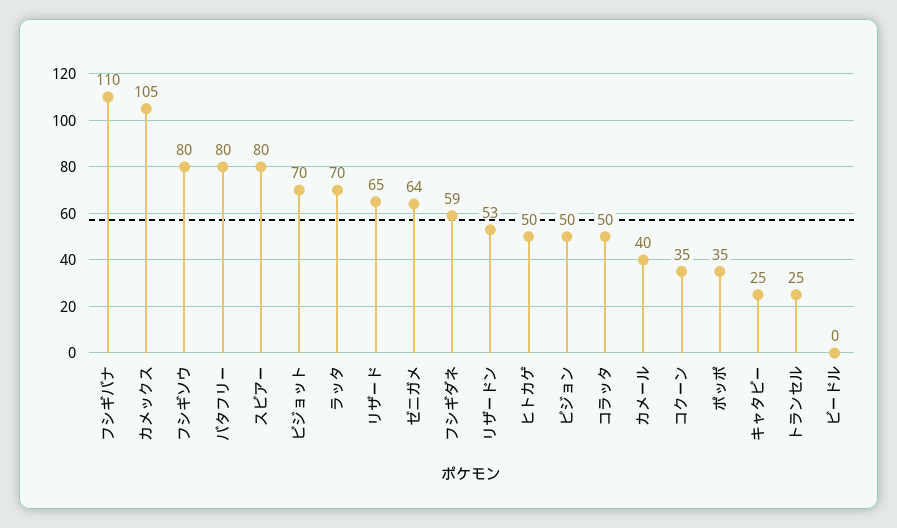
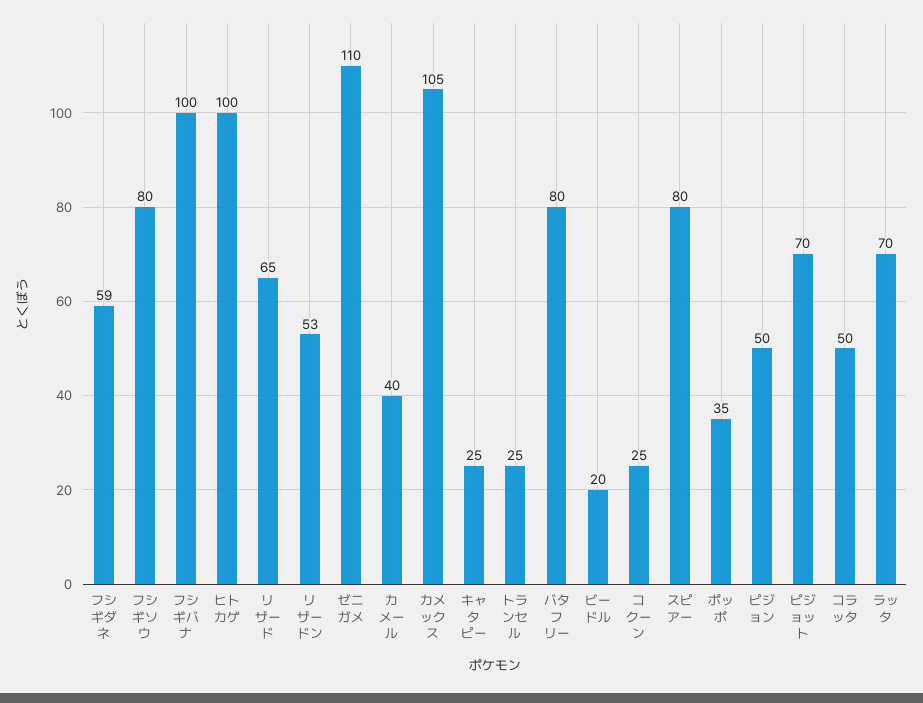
  {
-   "フシギバナ": 110,
+   "フシギバナ": 100,
    "カメックス": 105,
    "フシギソウ": 80,
    "バタフリー": 80,
    "スピアー": 80,
    "ピジョット": 70,
    "ラッタ": 70,
    "リザード": 65,
-   "ゼニガメ": 64,
+   "ゼニガメ": 110,
    "フシギダネ": 59,
    "リザードン": 53,
-   "ヒトカゲ": 50,
+   "ヒトカゲ": 100,
    "ピジョン": 50,
    "コラッタ": 50,
    "カメール": 40,
-   "コクーン": 35,
+   "コクーン": 25,
    "ポッポ": 35,
    "キャタピー": 25,
    "トランセル": 25,
-   "ビードル": 0
+   "ビードル": 20
  }

